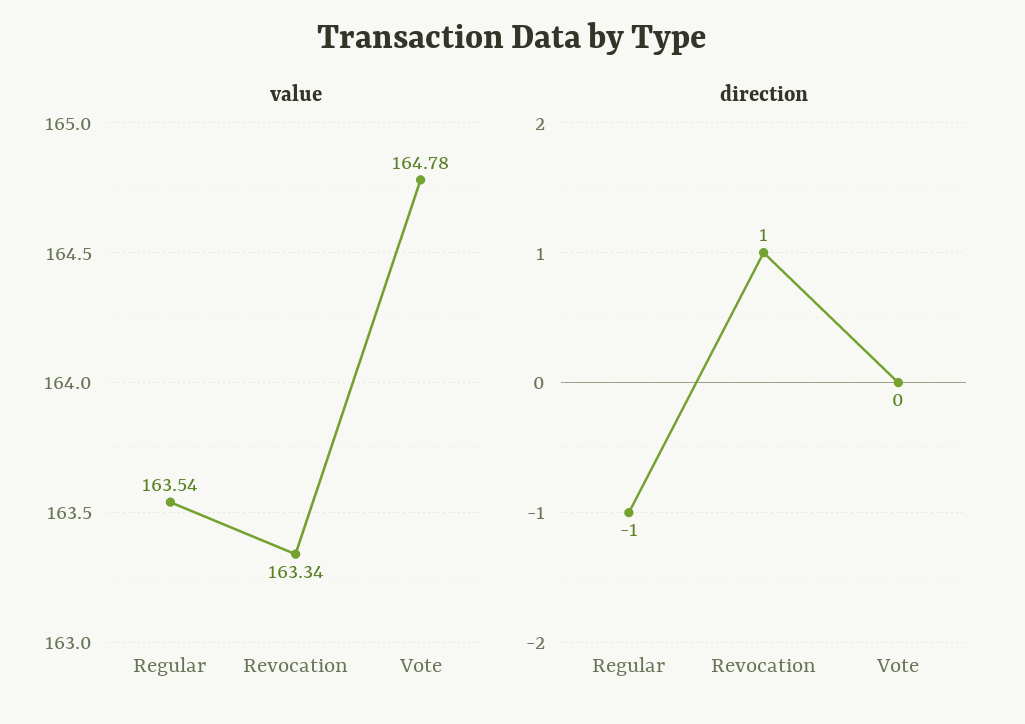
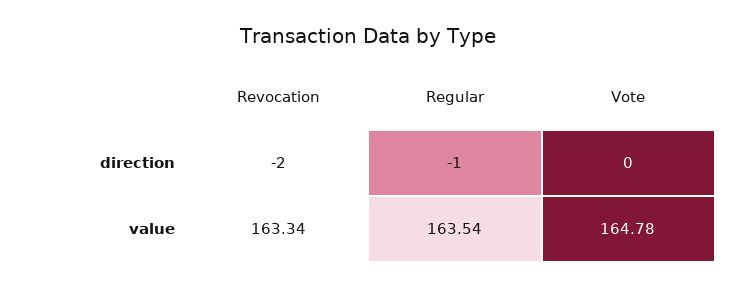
  {
    "value": {
      "Regular": 163.54,
      "Revocation": 163.34,
      "Vote": 164.78
    },
    "direction": {
      "Regular": -1,
-     "Revocation": 1,
+     "Revocation": -2,
      "Vote": 0
    }
  }

